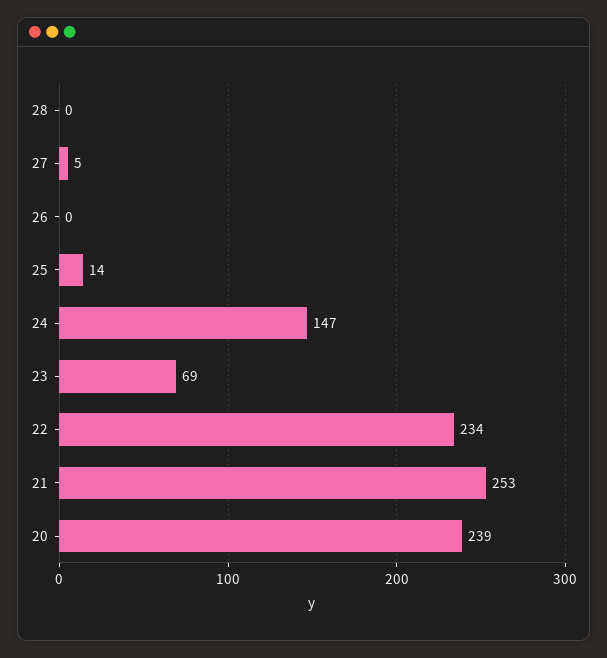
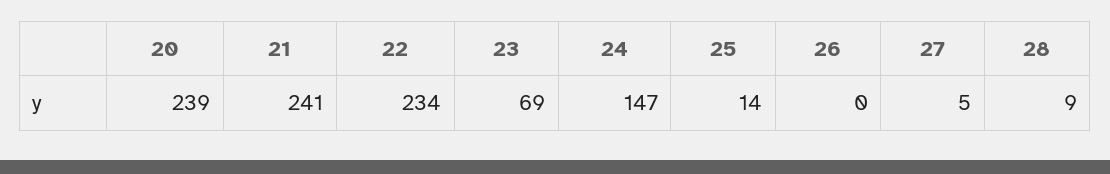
  {
-   "28": 0,
+   "28": 9,
    "27": 5,
    "26": 0,
    "25": 14,
    "24": 147,
    "23": 69,
    "22": 234,
-   "21": 253,
+   "21": 241,
    "20": 239
  }

